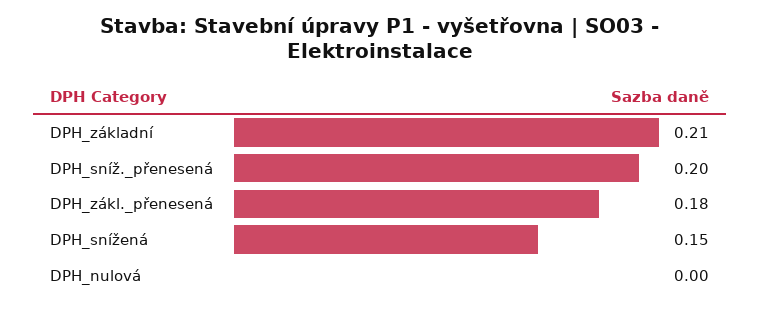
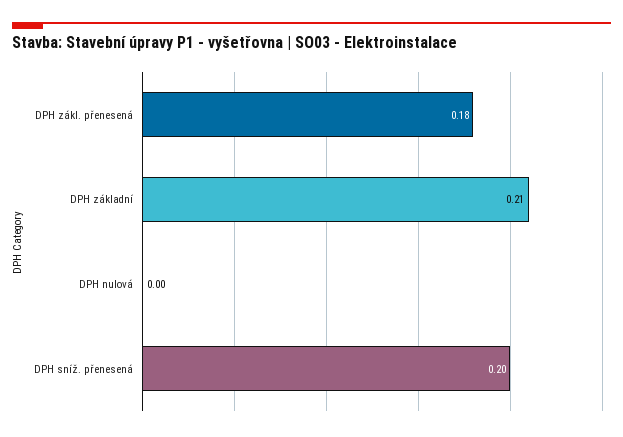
  {
    "DPH_základní": 0.21,
    "DPH_sníž._přenesená": 0.2,
    "DPH_zákl._přenesená": 0.18,
-   "DPH_snížená": 0.15,
    "DPH_nulová": 0
  }

